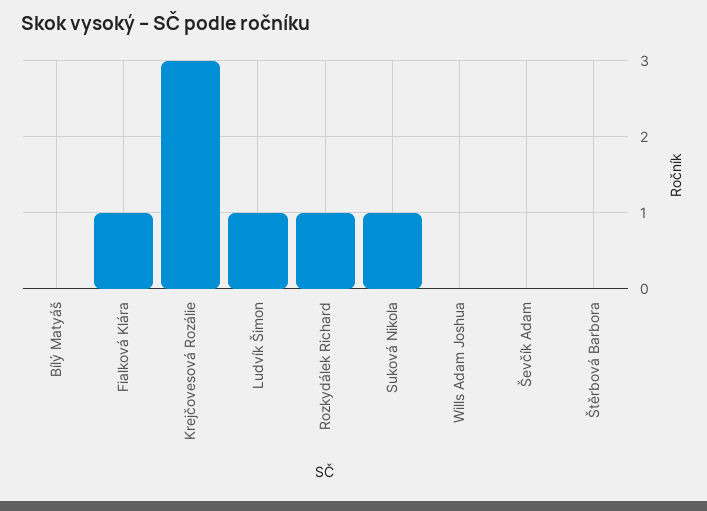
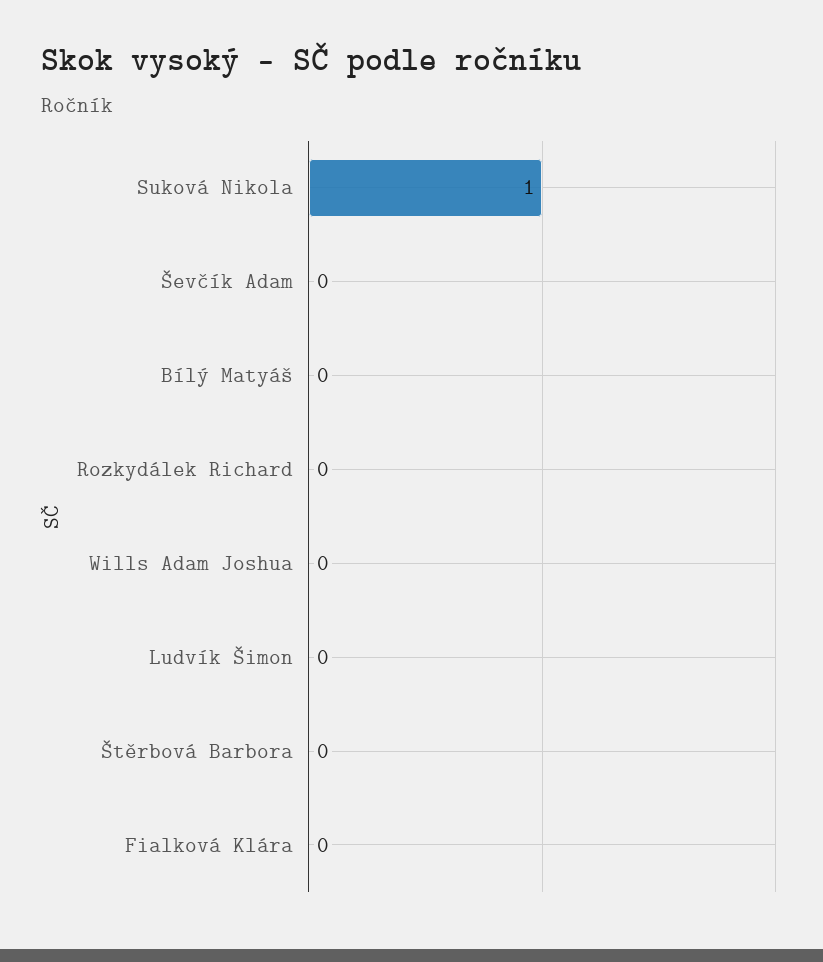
  {
    "Bílý Matyáš": 0,
-   "Fialková Klára": 1,
+   "Fialková Klára": 0,
-   "Krejčovesová Rozálie": 3,
-   "Ludvík Šimon": 1,
+   "Ludvík Šimon": 0,
-   "Rozkydálek Richard": 1,
+   "Rozkydálek Richard": 0,
    "Suková Nikola": 1,
    "Wills Adam Joshua": 0,
    "Ševčík Adam": 0,
    "Štěrbová Barbora": 0
  }

